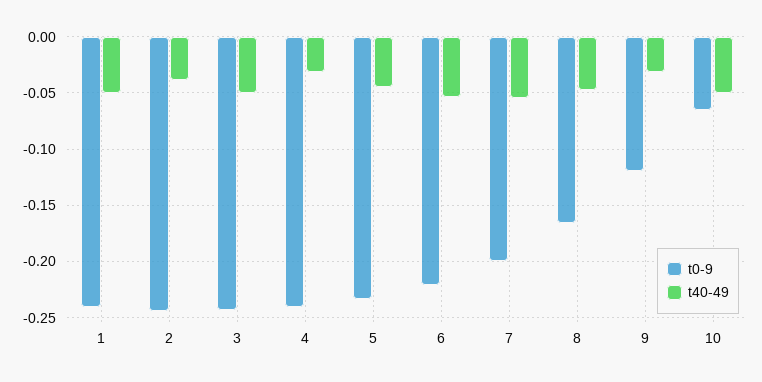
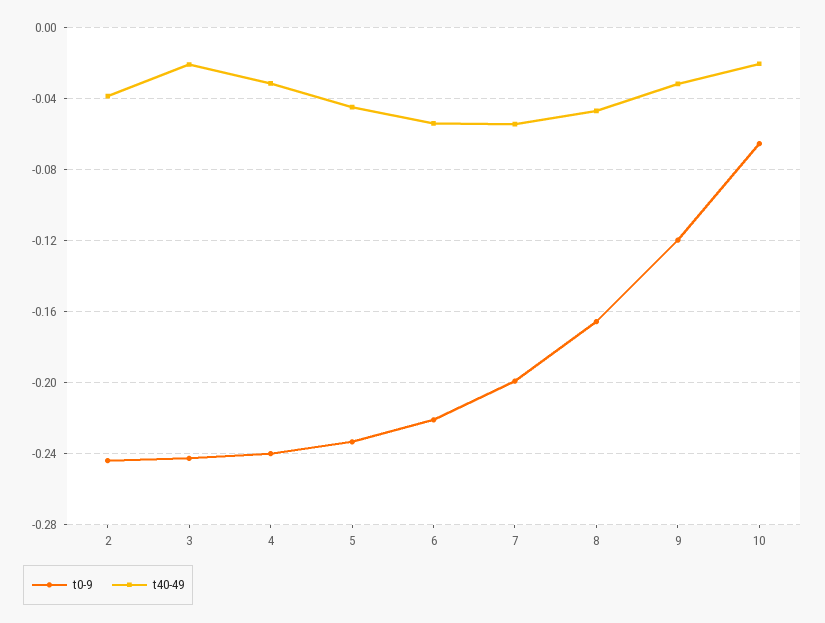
  {
    "t0-9": {
-     "1": -0.24,
      "2": -0.245,
      "3": -0.245,
      "4": -0.24,
      "5": -0.235,
      "6": -0.22,
      "7": -0.2,
      "8": -0.165,
      "9": -0.12,
      "10": -0.065
    },
    "t40-49": {
-     "1": -0.05,
      "2": -0.04,
-     "3": -0.05,
+     "3": -0.02,
      "4": -0.03,
      "5": -0.045,
      "6": -0.055,
      "7": -0.055,
      "8": -0.045,
      "9": -0.03,
-     "10": -0.05
+     "10": -0.02
    }
  }

